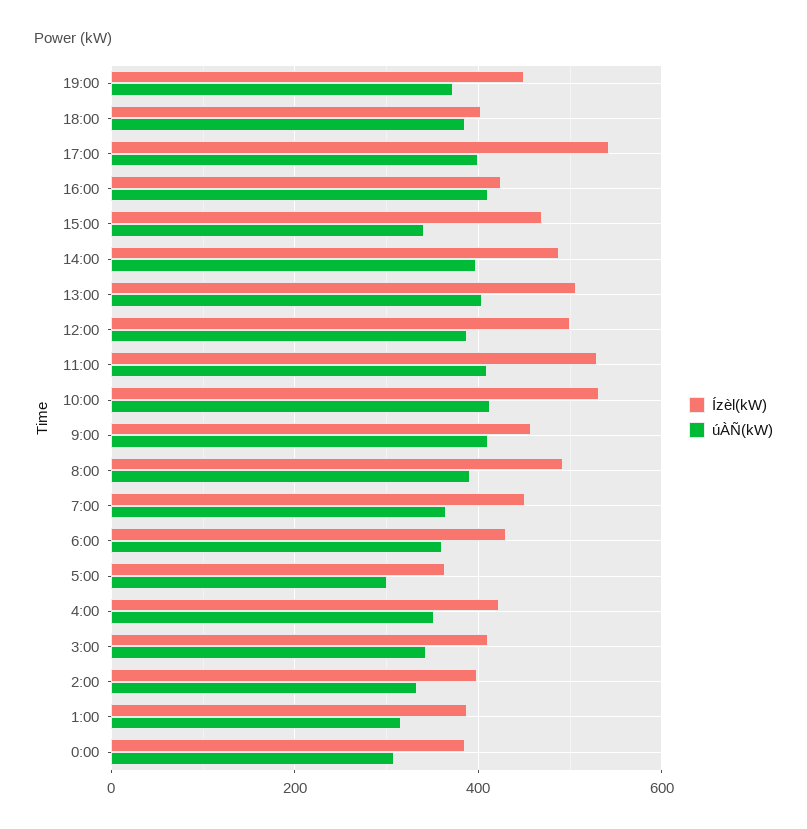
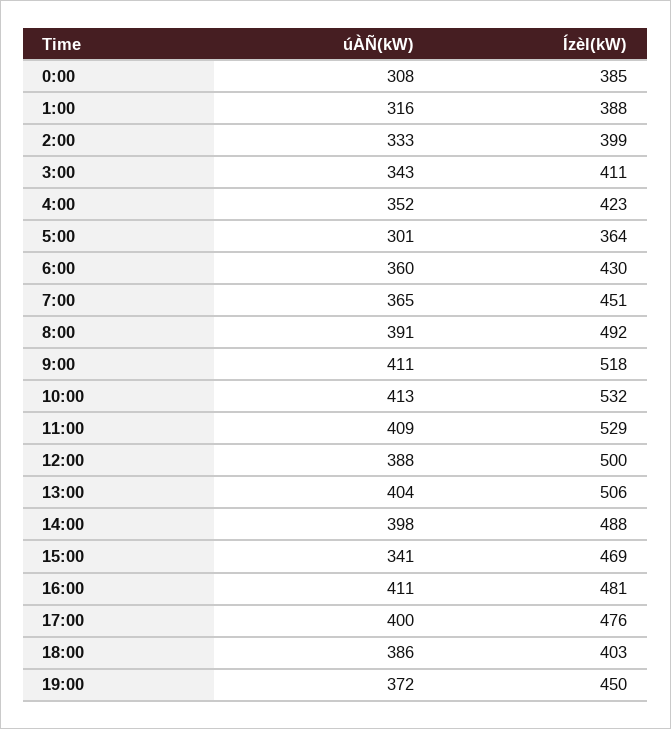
  {
    "Ízèl(kW)": {
      "19:00": 450,
      "18:00": 403,
-     "17:00": 540,
+     "17:00": 476,
-     "16:00": 420,
+     "16:00": 481,
      "15:00": 469,
      "14:00": 488,
      "13:00": 506,
      "12:00": 500,
      "11:00": 529,
      "10:00": 532,
-     "9:00": 460,
+     "9:00": 518,
      "8:00": 492,
      "7:00": 451,
      "6:00": 430,
      "5:00": 364,
      "4:00": 423,
      "3:00": 411,
      "2:00": 399,
      "1:00": 388,
      "0:00": 385
    },
    "úÀÑ(kW)": {
      "19:00": 372,
      "18:00": 386,
      "17:00": 400,
      "16:00": 411,
      "15:00": 341,
      "14:00": 398,
      "13:00": 404,
      "12:00": 388,
      "11:00": 409,
      "10:00": 413,
      "9:00": 411,
      "8:00": 391,
      "7:00": 365,
      "6:00": 360,
      "5:00": 301,
      "4:00": 352,
      "3:00": 343,
      "2:00": 333,
      "1:00": 316,
      "0:00": 308
    }
  }

